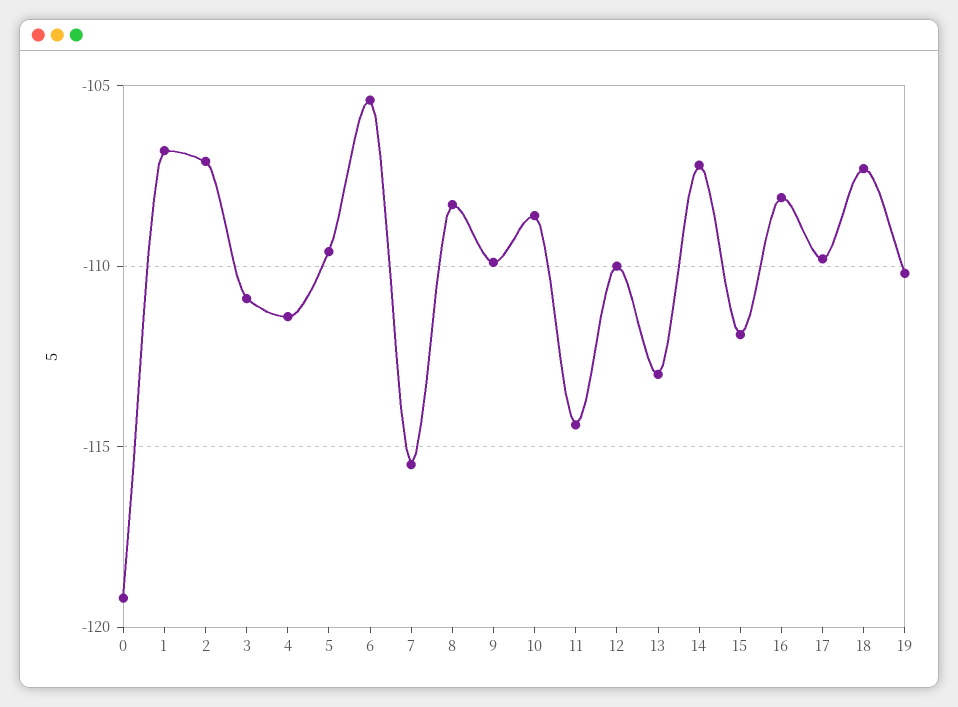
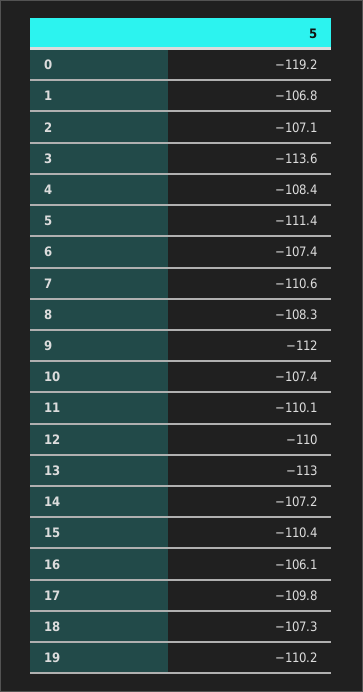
  {
    "0": -119.2,
    "1": -106.8,
    "2": -107.1,
-   "3": -111,
+   "3": -113.6,
-   "4": -111.5,
+   "4": -108.4,
-   "5": -109.5,
+   "5": -111.4,
-   "6": -105.5,
+   "6": -107.4,
-   "7": -115.5,
+   "7": -110.6,
    "8": -108.3,
-   "9": -110,
+   "9": -112,
-   "10": -108.5,
+   "10": -107.4,
-   "11": -114.5,
+   "11": -110.1,
    "12": -110,
    "13": -113,
    "14": -107.2,
-   "15": -112,
+   "15": -110.4,
-   "16": -108,
+   "16": -106.1,
    "17": -109.8,
    "18": -107.3,
    "19": -110.2
  }

